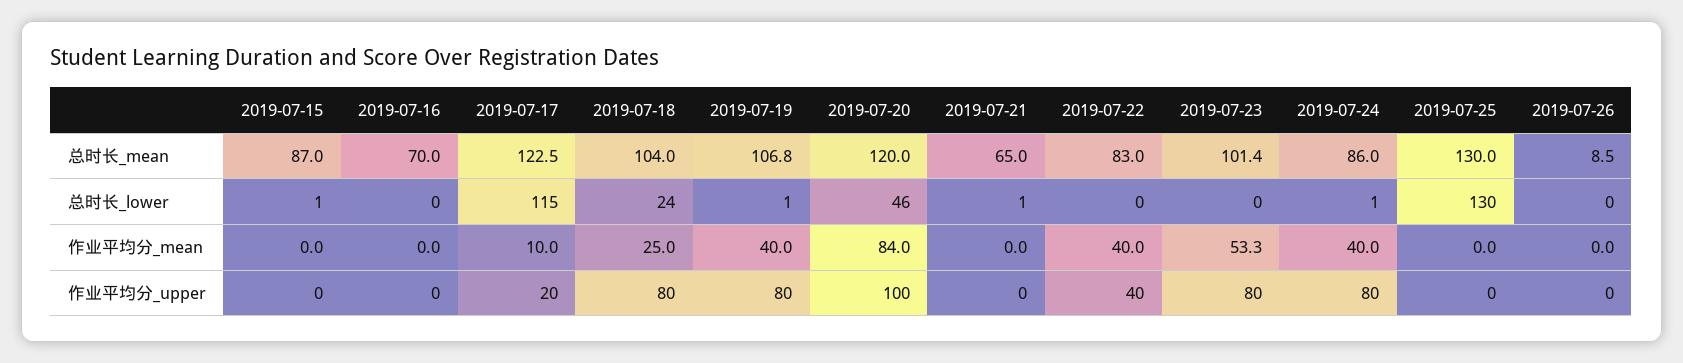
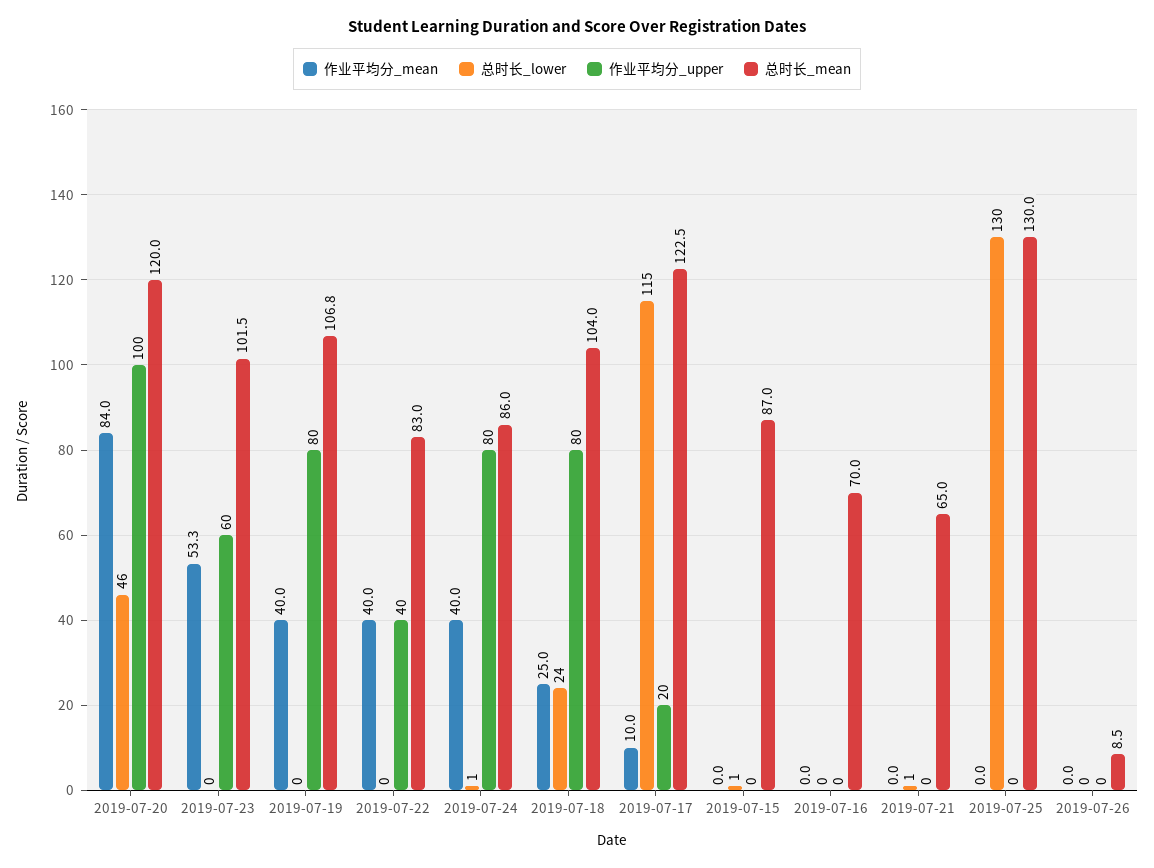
  {
    "总时长_mean": {
      "2019-07-15": 87,
      "2019-07-16": 70,
      "2019-07-17": 122.5,
      "2019-07-18": 104,
      "2019-07-19": 106.8,
      "2019-07-20": 120,
      "2019-07-21": 65,
      "2019-07-22": 83,
-     "2019-07-23": 101.4,
+     "2019-07-23": 101.5,
      "2019-07-24": 86,
      "2019-07-25": 130,
      "2019-07-26": 8.5
    },
    "总时长_lower": {
      "2019-07-15": 1,
      "2019-07-16": 0,
      "2019-07-17": 115,
      "2019-07-18": 24,
-     "2019-07-19": 1,
+     "2019-07-19": 0,
      "2019-07-20": 46,
      "2019-07-21": 1,
      "2019-07-22": 0,
      "2019-07-23": 0,
      "2019-07-24": 1,
      "2019-07-25": 130,
      "2019-07-26": 0
    },
    "作业平均分_mean": {
      "2019-07-15": 0,
      "2019-07-16": 0,
      "2019-07-17": 10,
      "2019-07-18": 25,
      "2019-07-19": 40,
      "2019-07-20": 84,
      "2019-07-21": 0,
      "2019-07-22": 40,
      "2019-07-23": 53.3,
      "2019-07-24": 40,
      "2019-07-25": 0,
      "2019-07-26": 0
    },
    "作业平均分_upper": {
      "2019-07-15": 0,
      "2019-07-16": 0,
      "2019-07-17": 20,
      "2019-07-18": 80,
      "2019-07-19": 80,
      "2019-07-20": 100,
      "2019-07-21": 0,
      "2019-07-22": 40,
-     "2019-07-23": 80,
+     "2019-07-23": 60,
      "2019-07-24": 80,
      "2019-07-25": 0,
      "2019-07-26": 0
    }
  }

